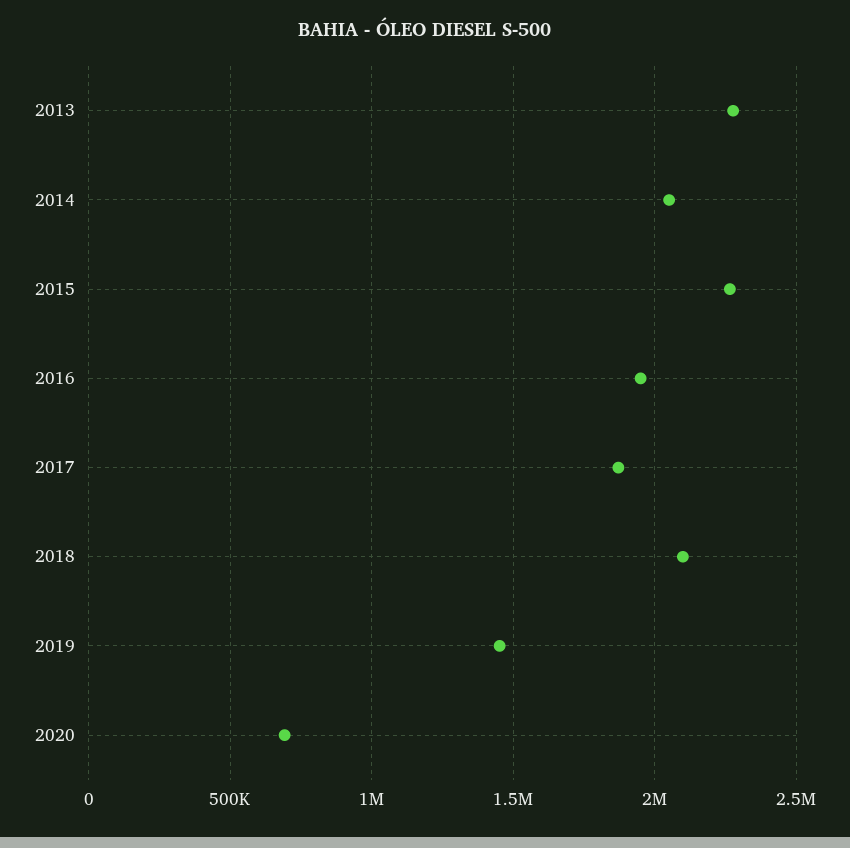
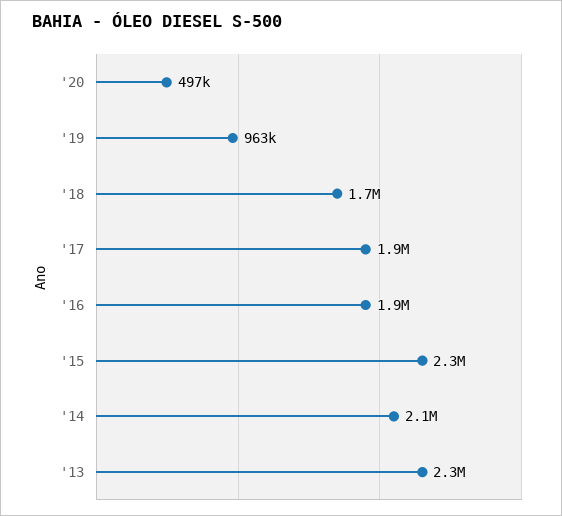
  {
    "2013": 2300000,
    "2014": 2100000,
    "2015": 2300000,
    "2016": 1900000,
    "2017": 1900000,
-   "2018": 2100000,
+   "2018": 1700000,
-   "2019": 1450000,
+   "2019": 963000,
-   "2020": 700000
+   "2020": 497000
  }

